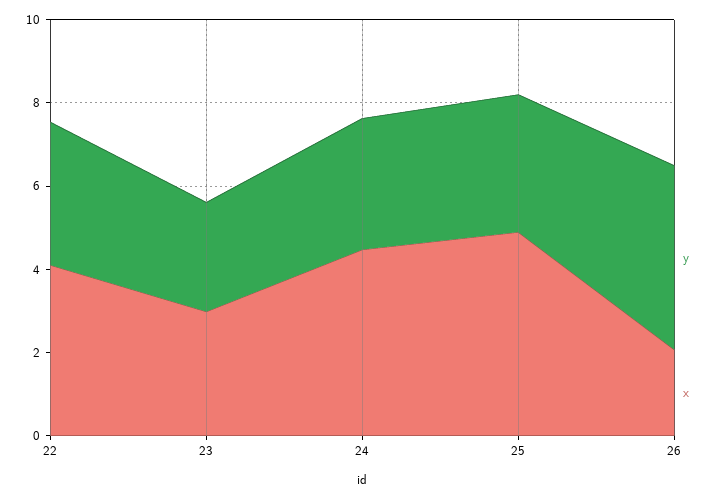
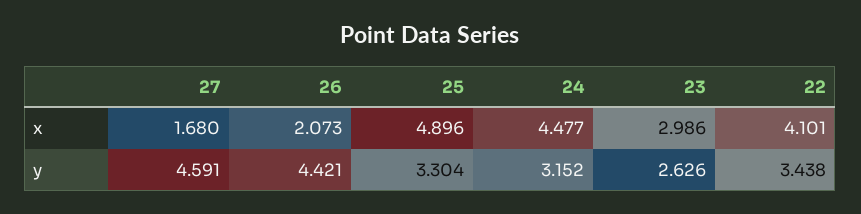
  {
    "y": {
      "22": 3.438,
      "23": 2.626,
      "24": 3.152,
      "25": 3.304,
-     "26": 4.421
+     "26": 4.421,
+     "27": 4.591
    },
    "x": {
      "22": 4.101,
      "23": 2.986,
      "24": 4.477,
      "25": 4.896,
-     "26": 2.073
+     "26": 2.073,
+     "27": 1.68
    }
  }

